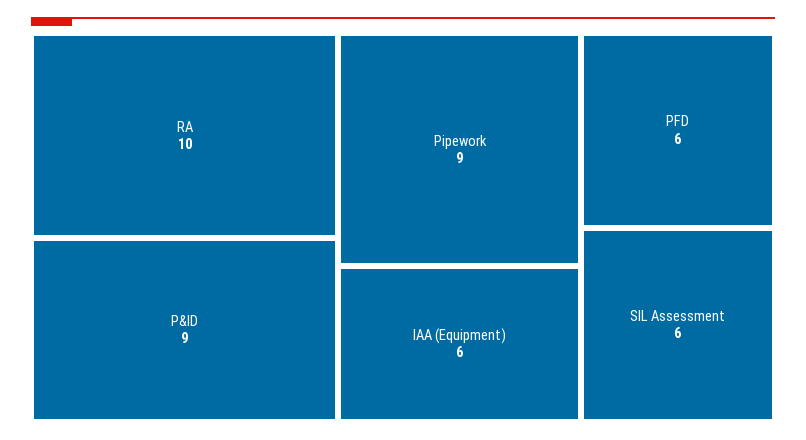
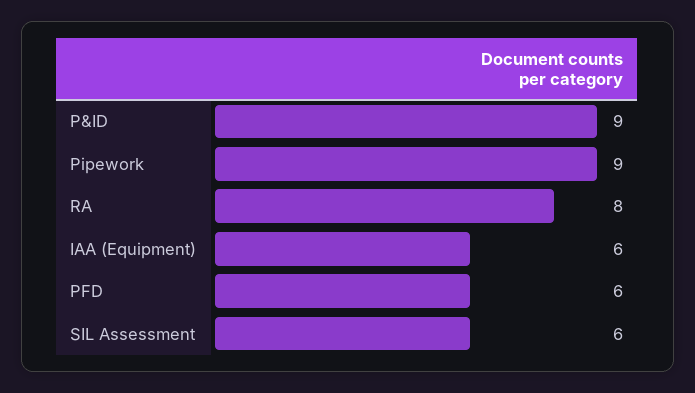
  {
-   "RA": 10,
+   "RA": 8,
    "P&ID": 9,
    "Pipework": 9,
    "IAA (Equipment)": 6,
    "PFD": 6,
    "SIL Assessment": 6
  }

